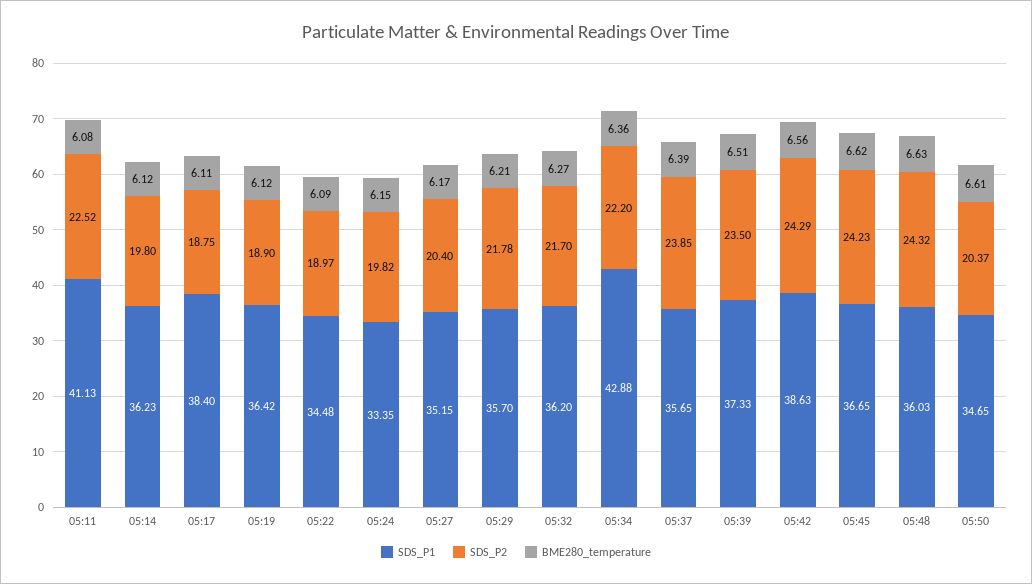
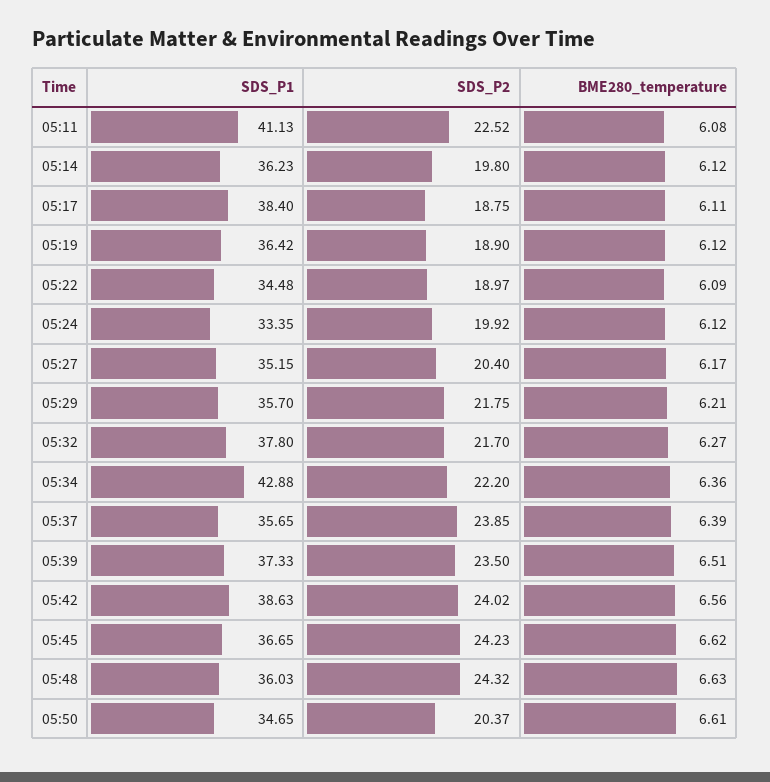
  {
    "SDS_P1": {
      "05:11": 41.13,
      "05:14": 36.23,
      "05:17": 38.4,
      "05:19": 36.42,
      "05:22": 34.48,
      "05:24": 33.35,
      "05:27": 35.15,
      "05:29": 35.7,
-     "05:32": 36.2,
+     "05:32": 37.8,
      "05:34": 42.88,
      "05:37": 35.65,
      "05:39": 37.33,
      "05:42": 38.63,
      "05:45": 36.65,
      "05:48": 36.03,
      "05:50": 34.65
    },
    "SDS_P2": {
      "05:11": 22.52,
      "05:14": 19.8,
      "05:17": 18.75,
      "05:19": 18.9,
      "05:22": 18.97,
-     "05:24": 19.82,
+     "05:24": 19.92,
      "05:27": 20.4,
-     "05:29": 21.78,
+     "05:29": 21.75,
      "05:32": 21.7,
      "05:34": 22.2,
      "05:37": 23.85,
      "05:39": 23.5,
-     "05:42": 24.29,
+     "05:42": 24.02,
      "05:45": 24.23,
      "05:48": 24.32,
      "05:50": 20.37
    },
    "BME280_temperature": {
      "05:11": 6.08,
      "05:14": 6.12,
      "05:17": 6.11,
      "05:19": 6.12,
      "05:22": 6.09,
-     "05:24": 6.15,
+     "05:24": 6.12,
      "05:27": 6.17,
      "05:29": 6.21,
      "05:32": 6.27,
      "05:34": 6.36,
      "05:37": 6.39,
      "05:39": 6.51,
      "05:42": 6.56,
      "05:45": 6.62,
      "05:48": 6.63,
      "05:50": 6.61
    }
  }

